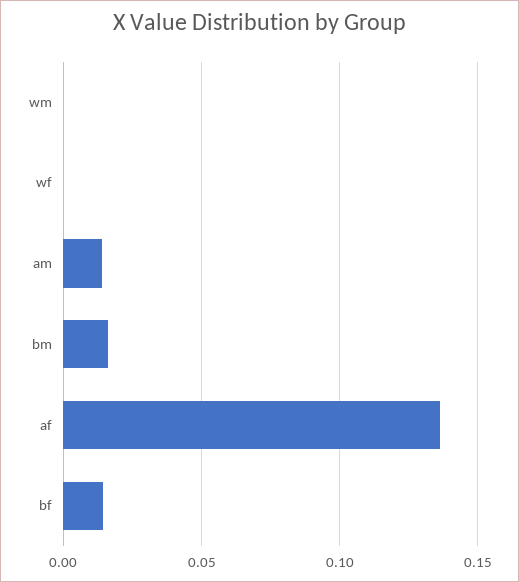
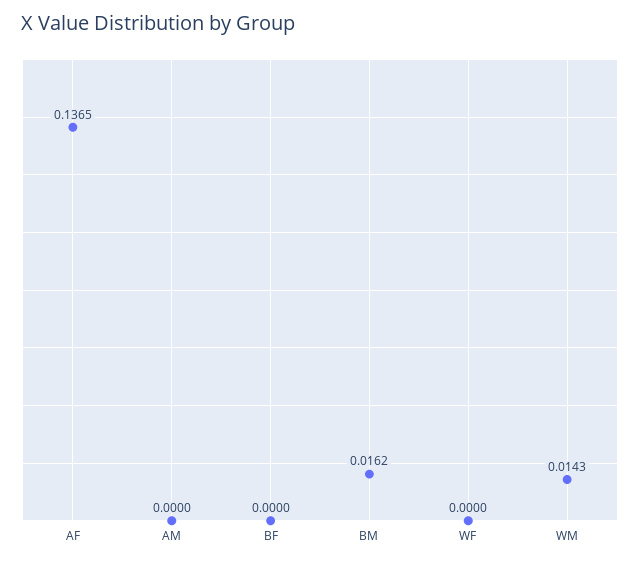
  {
-   "wm": 0,
+   "wm": 0.0143,
    "wf": 0,
-   "am": 0.015,
+   "am": 0,
    "bm": 0.0162,
    "af": 0.1365,
-   "bf": 0.015
+   "bf": 0
  }

